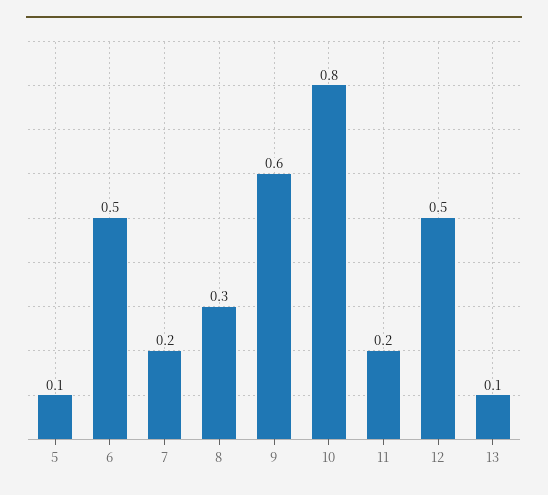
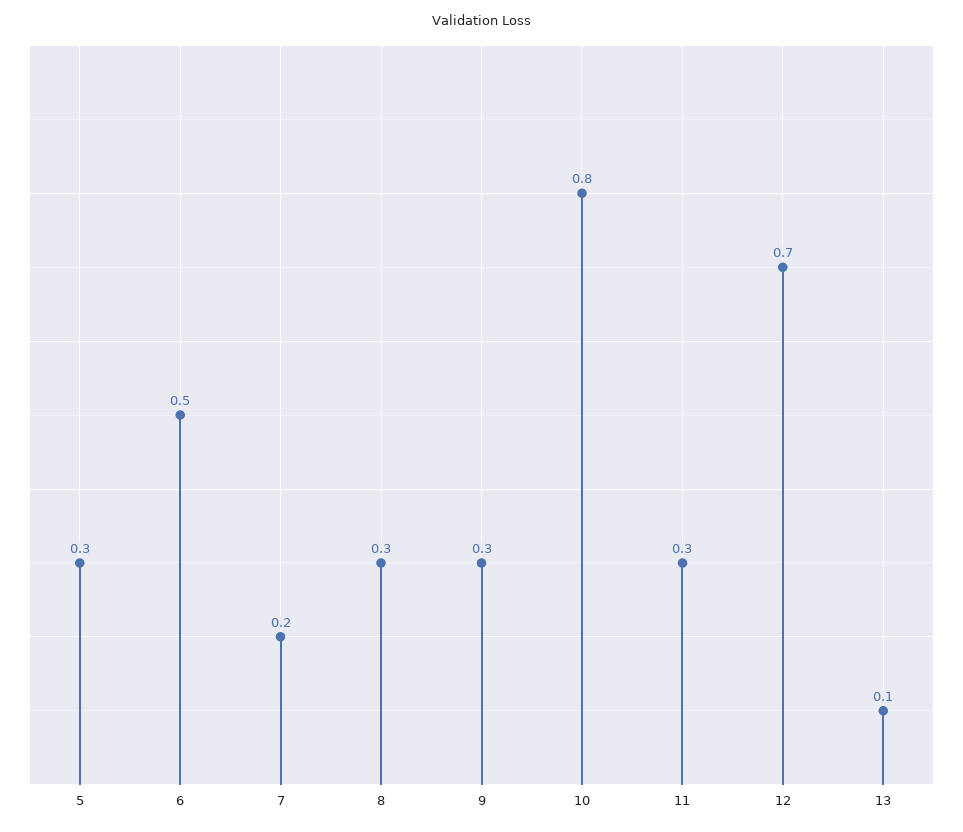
  {
-   "5": 0.1,
+   "5": 0.3,
    "6": 0.5,
    "7": 0.2,
    "8": 0.3,
-   "9": 0.6,
+   "9": 0.3,
    "10": 0.8,
-   "11": 0.2,
+   "11": 0.3,
-   "12": 0.5,
+   "12": 0.7,
    "13": 0.1
  }

